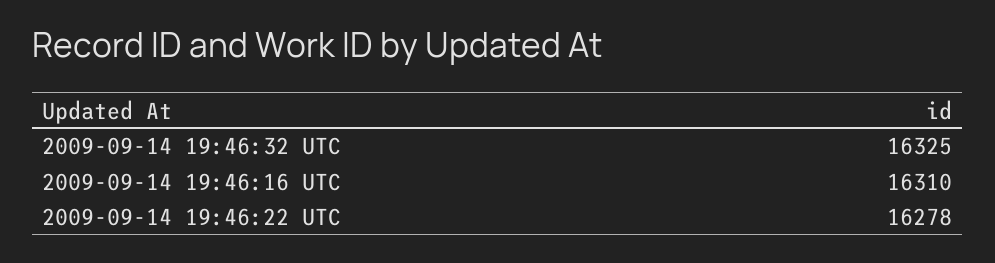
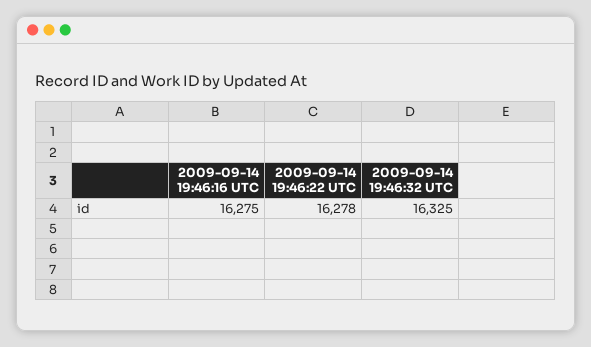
  {
    "2009-09-14 19:46:32 UTC": 16325,
-   "2009-09-14 19:46:16 UTC": 16310,
+   "2009-09-14 19:46:16 UTC": 16275,
    "2009-09-14 19:46:22 UTC": 16278
  }

